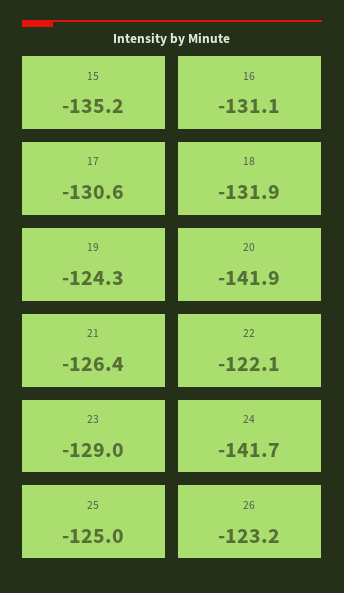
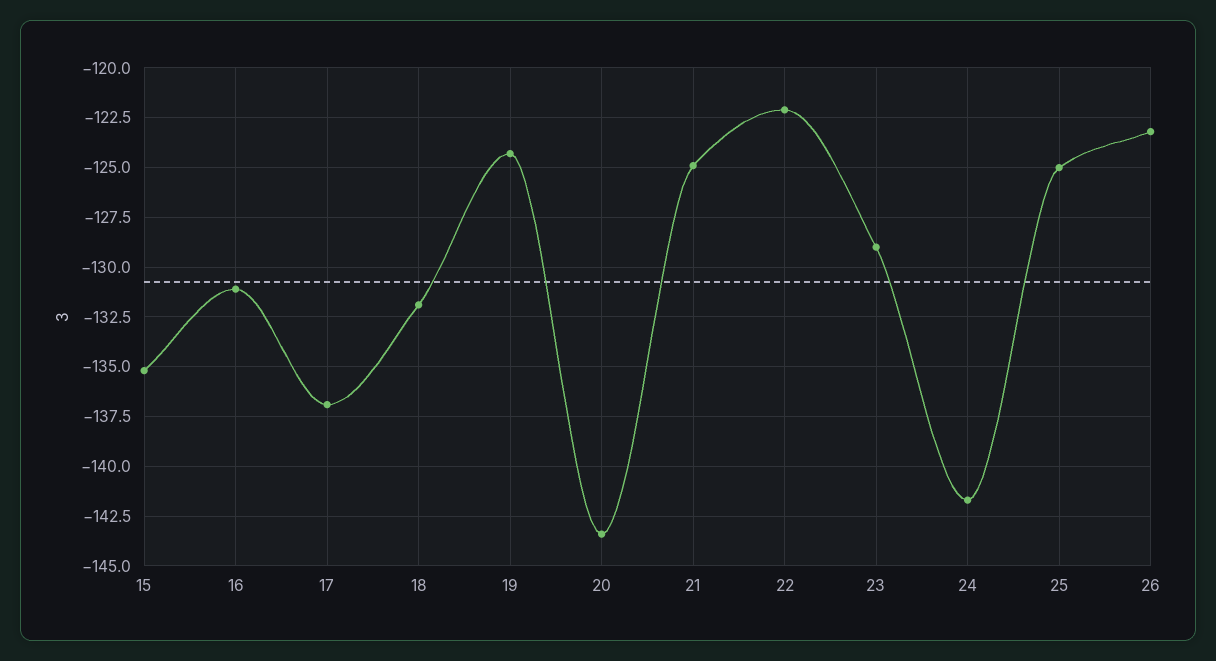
  {
    "15": -135.2,
    "16": -131.1,
-   "17": -130.6,
+   "17": -137,
    "18": -131.9,
    "19": -124.3,
-   "20": -141.9,
+   "20": -143.5,
-   "21": -126.4,
+   "21": -125,
    "22": -122.1,
    "23": -129,
    "24": -141.7,
    "25": -125,
    "26": -123.2
  }

